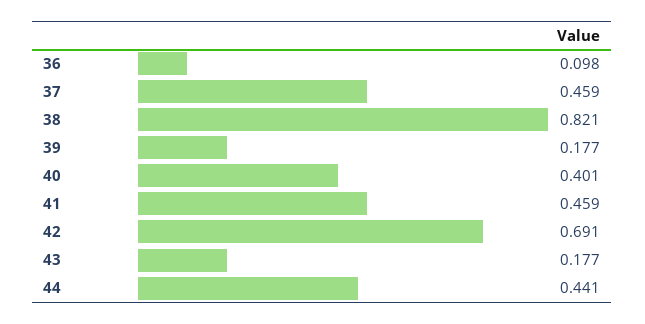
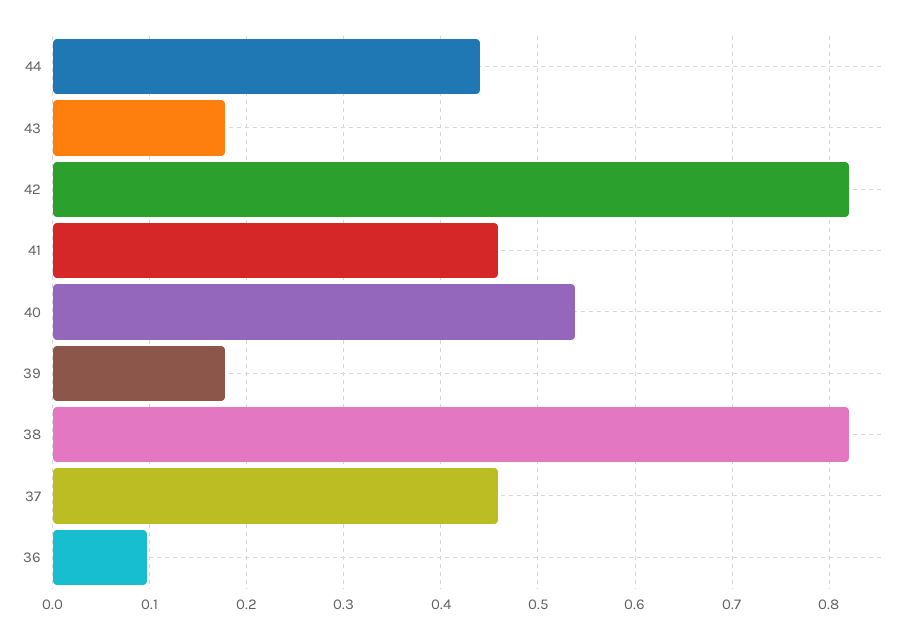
  {
    "36": 0.098,
    "37": 0.459,
    "38": 0.821,
    "39": 0.177,
-   "40": 0.401,
+   "40": 0.54,
    "41": 0.459,
-   "42": 0.691,
+   "42": 0.82,
    "43": 0.177,
    "44": 0.441
  }

